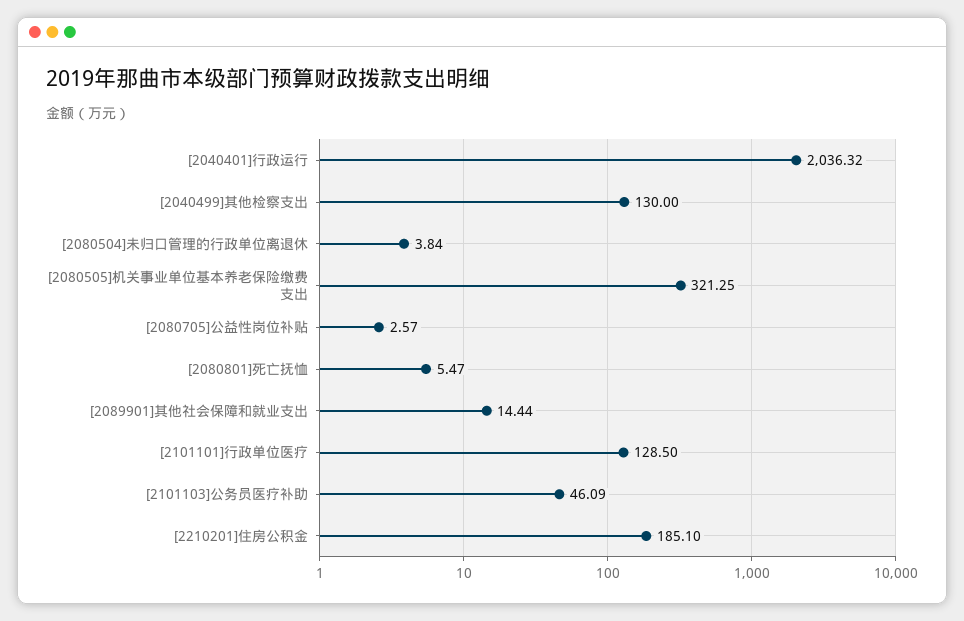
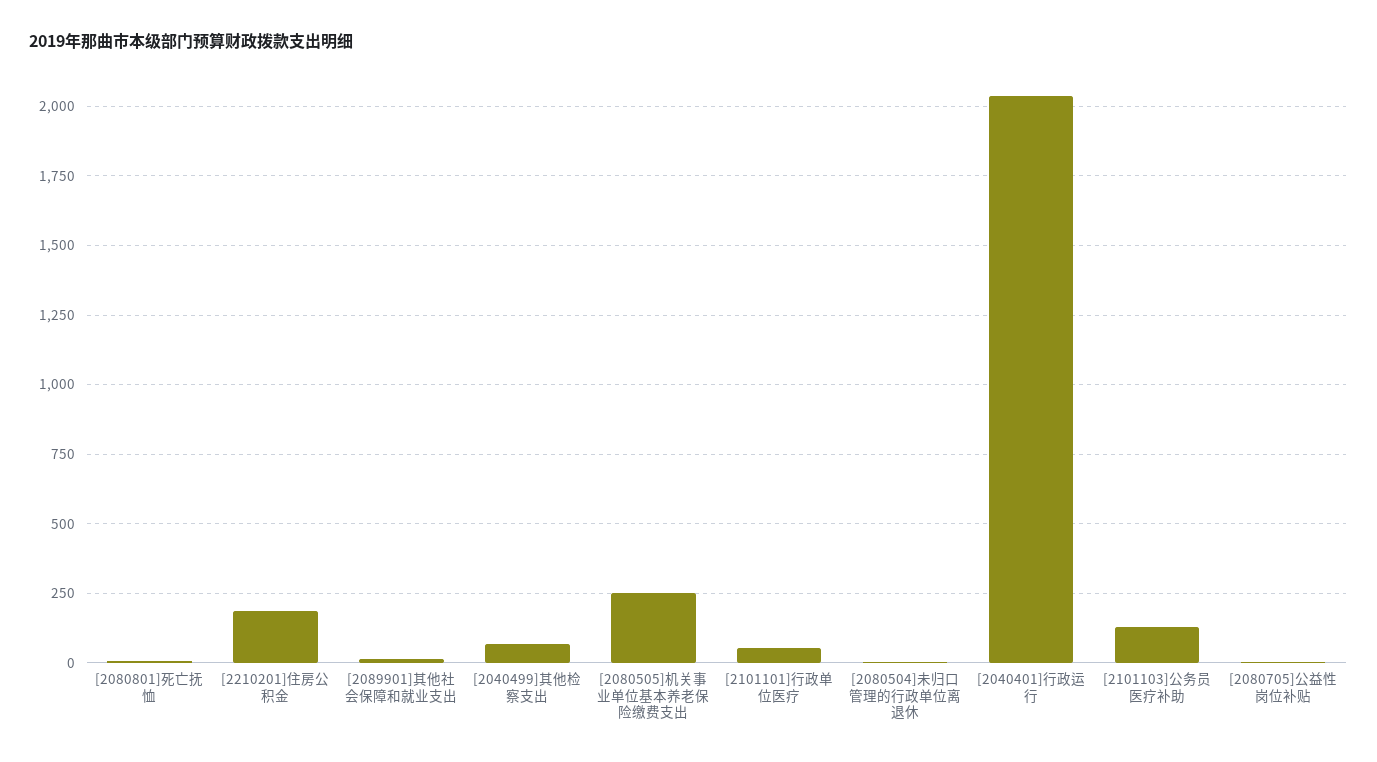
  {
    "[2040401]行政运行": 2036.32,
-   "[2040499]其他检察支出": 130,
+   "[2040499]其他检察支出": 75,
    "[2080504]未归口管理的行政单位离退休": 3.84,
-   "[2080505]机关事业单位基本养老保险缴费支出": 321.25,
+   "[2080505]机关事业单位基本养老保险缴费支出": 250,
    "[2080705]公益性岗位补贴": 2.57,
    "[2080801]死亡抚恤": 5.47,
    "[2089901]其他社会保障和就业支出": 14.44,
-   "[2101101]行政单位医疗": 128.5,
+   "[2101101]行政单位医疗": 50,
-   "[2101103]公务员医疗补助": 46.09,
+   "[2101103]公务员医疗补助": 125,
    "[2210201]住房公积金": 185.1
  }

